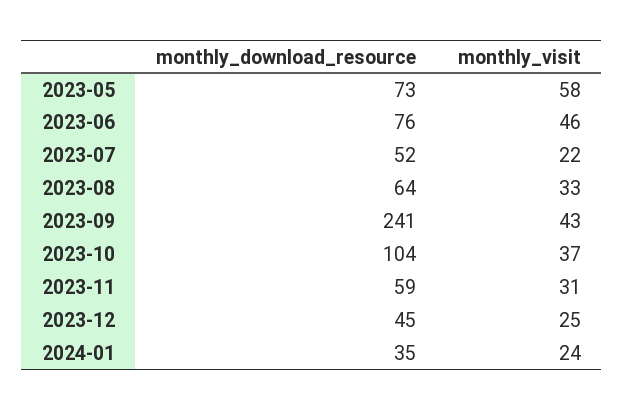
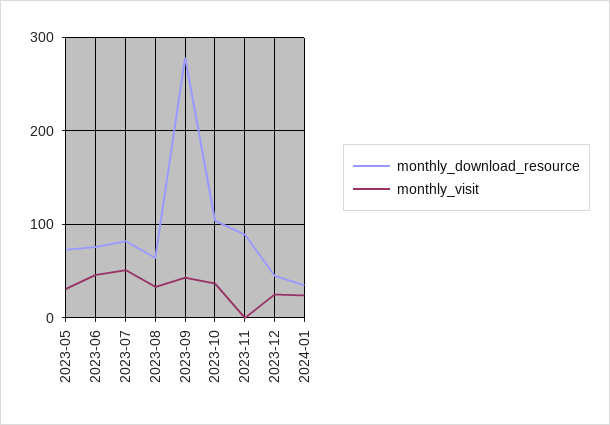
  {
    "monthly_download_resource": {
      "2023-05": 73,
      "2023-06": 76,
-     "2023-07": 52,
+     "2023-07": 80,
      "2023-08": 64,
-     "2023-09": 241,
+     "2023-09": 280,
      "2023-10": 104,
-     "2023-11": 59,
+     "2023-11": 90,
      "2023-12": 45,
      "2024-01": 35
    },
    "monthly_visit": {
-     "2023-05": 58,
+     "2023-05": 30,
      "2023-06": 46,
-     "2023-07": 22,
+     "2023-07": 50,
      "2023-08": 33,
      "2023-09": 43,
      "2023-10": 37,
-     "2023-11": 31,
+     "2023-11": 0,
      "2023-12": 25,
      "2024-01": 24
    }
  }

